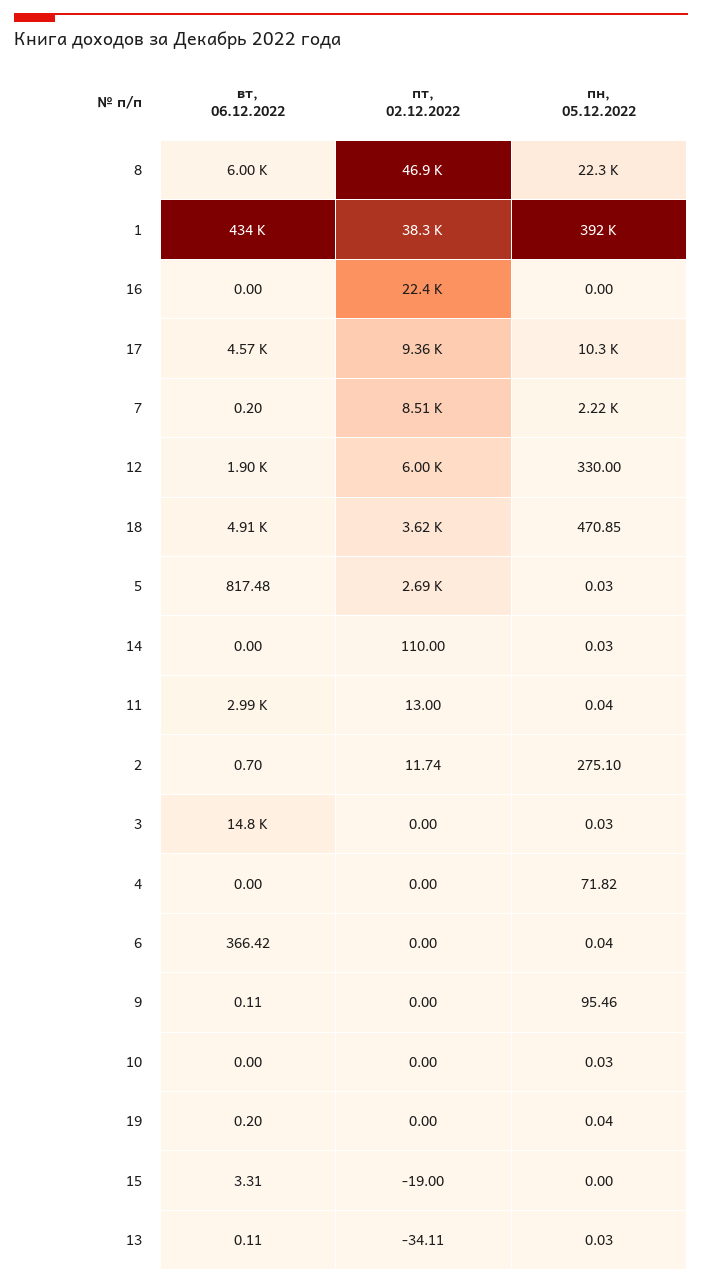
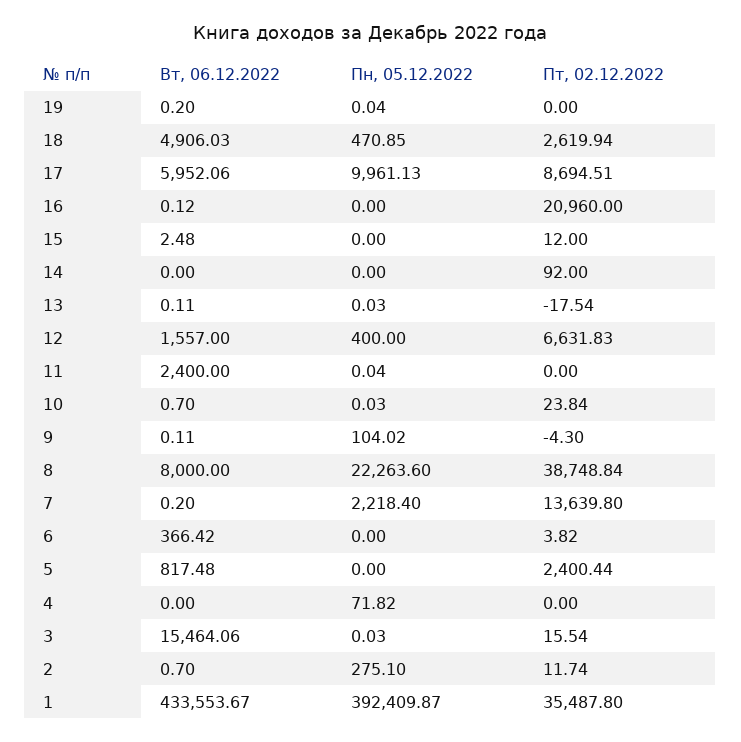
  {
    "вт, 06.12.2022": {
-     "8": 6000,
+     "8": 8000,
      "1": 433553.67,
-     "16": 0,
+     "16": 0.12,
-     "17": 4570,
+     "17": 5952.06,
      "7": 0.2,
-     "12": 1900,
+     "12": 1557,
      "18": 4906.03,
      "5": 817.48,
      "14": 0,
-     "11": 2990,
+     "11": 2400,
      "2": 0.7,
-     "3": 14800,
+     "3": 15464.06,
      "4": 0,
      "6": 366.42,
      "9": 0.11,
-     "10": 0,
+     "10": 0.7,
      "19": 0.2,
-     "15": 3.31,
+     "15": 2.48,
      "13": 0.11
    },
    "пт, 02.12.2022": {
-     "8": 46900,
+     "8": 38748.84,
-     "1": 38300,
+     "1": 35487.8,
-     "16": 22400,
+     "16": 20960,
-     "17": 9360,
+     "17": 8694.51,
-     "7": 8510,
+     "7": 13639.8,
-     "12": 6000,
+     "12": 6631.83,
-     "18": 3620,
+     "18": 2619.94,
-     "5": 2690,
+     "5": 2400.44,
-     "14": 110,
+     "14": 92,
-     "11": 13,
+     "11": 0,
      "2": 11.74,
-     "3": 0,
+     "3": 15.54,
      "4": 0,
-     "6": 0,
+     "6": 3.82,
-     "9": 0,
+     "9": -4.3,
-     "10": 0,
+     "10": 23.84,
      "19": 0,
-     "15": -19,
+     "15": 12,
-     "13": -34.11
+     "13": -17.54
    },
    "пн, 05.12.2022": {
      "8": 22263.6,
      "1": 392409.87,
      "16": 0,
-     "17": 10300,
+     "17": 9961.13,
      "7": 2218.4,
-     "12": 330,
+     "12": 400,
      "18": 470.85,
-     "5": 0.03,
+     "5": 0,
-     "14": 0.03,
+     "14": 0,
      "11": 0.04,
      "2": 275.1,
      "3": 0.03,
      "4": 71.82,
-     "6": 0.04,
+     "6": 0,
-     "9": 95.46,
+     "9": 104.02,
      "10": 0.03,
      "19": 0.04,
      "15": 0,
      "13": 0.03
    }
  }

